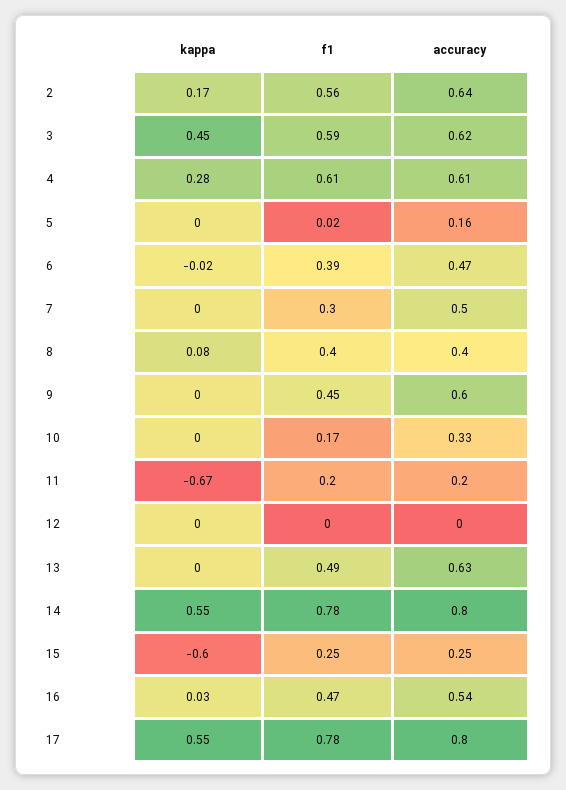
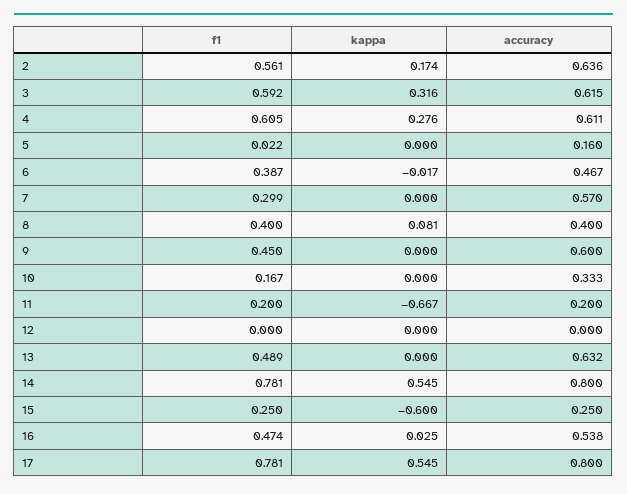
  {
    "kappa": {
      "2": 0.174,
-     "3": 0.45,
+     "3": 0.316,
      "4": 0.276,
      "5": 0,
      "6": -0.017,
      "7": 0,
      "8": 0.081,
      "9": 0,
      "10": 0,
      "11": -0.667,
      "12": 0,
      "13": 0,
      "14": 0.545,
      "15": -0.6,
      "16": 0.025,
      "17": 0.545
    },
    "f1": {
      "2": 0.561,
      "3": 0.592,
      "4": 0.605,
      "5": 0.022,
      "6": 0.387,
      "7": 0.299,
      "8": 0.4,
      "9": 0.45,
      "10": 0.167,
      "11": 0.2,
      "12": 0,
      "13": 0.489,
      "14": 0.781,
      "15": 0.25,
      "16": 0.474,
      "17": 0.781
    },
    "accuracy": {
      "2": 0.636,
      "3": 0.615,
      "4": 0.611,
      "5": 0.16,
      "6": 0.467,
-     "7": 0.5,
+     "7": 0.57,
      "8": 0.4,
      "9": 0.6,
      "10": 0.333,
      "11": 0.2,
      "12": 0,
      "13": 0.632,
      "14": 0.8,
      "15": 0.25,
      "16": 0.538,
      "17": 0.8
    }
  }

